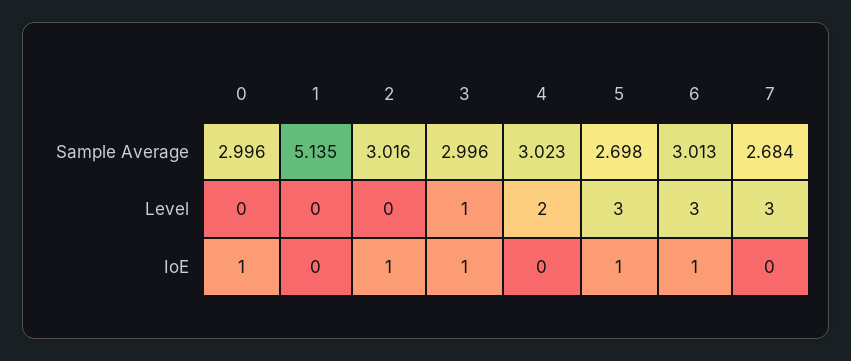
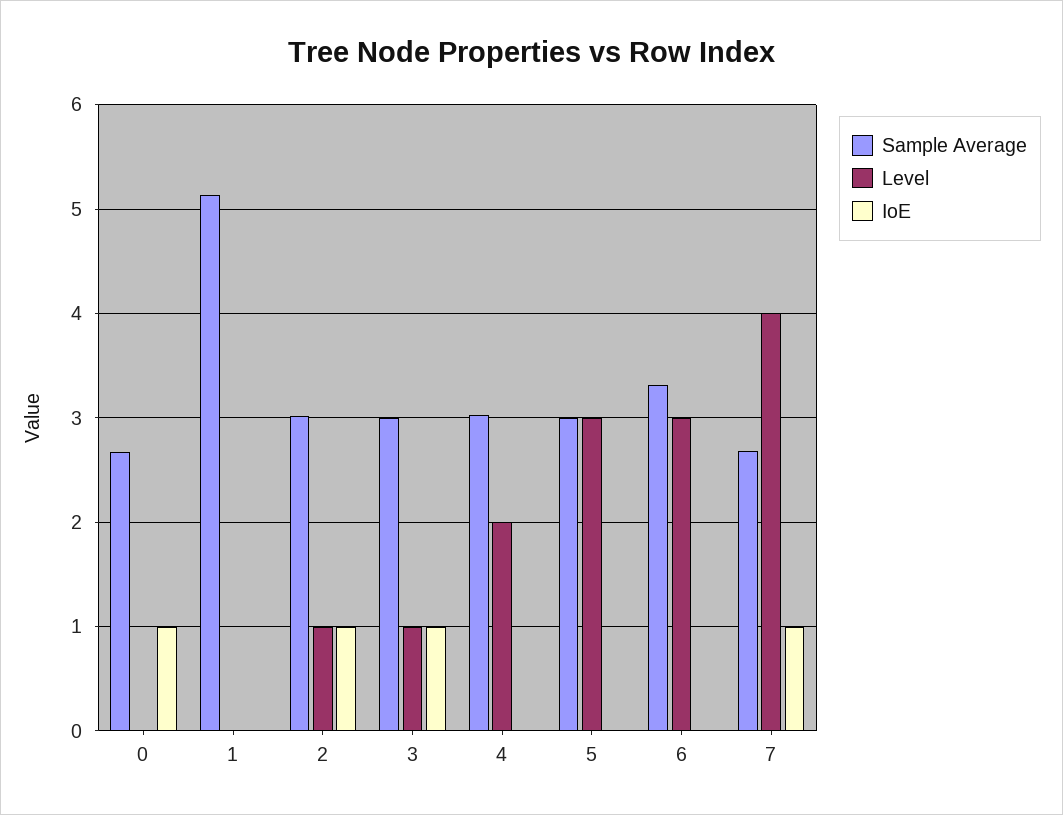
  {
    "Sample Average": {
-     "0": 2.996,
+     "0": 2.7,
      "1": 5.135,
      "2": 3.016,
      "3": 2.996,
      "4": 3.023,
-     "5": 2.698,
+     "5": 3,
-     "6": 3.013,
+     "6": 3.3,
      "7": 2.684
    },
    "Level": {
      "0": 0,
      "1": 0,
-     "2": 0,
+     "2": 1,
      "3": 1,
      "4": 2,
      "5": 3,
      "6": 3,
-     "7": 3
+     "7": 4
    },
    "IoE": {
      "0": 1,
      "1": 0,
      "2": 1,
      "3": 1,
      "4": 0,
-     "5": 1,
+     "5": 0,
-     "6": 1,
+     "6": 0,
-     "7": 0
+     "7": 1
    }
  }

